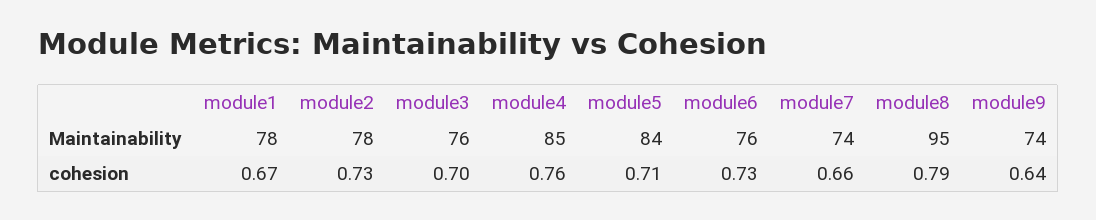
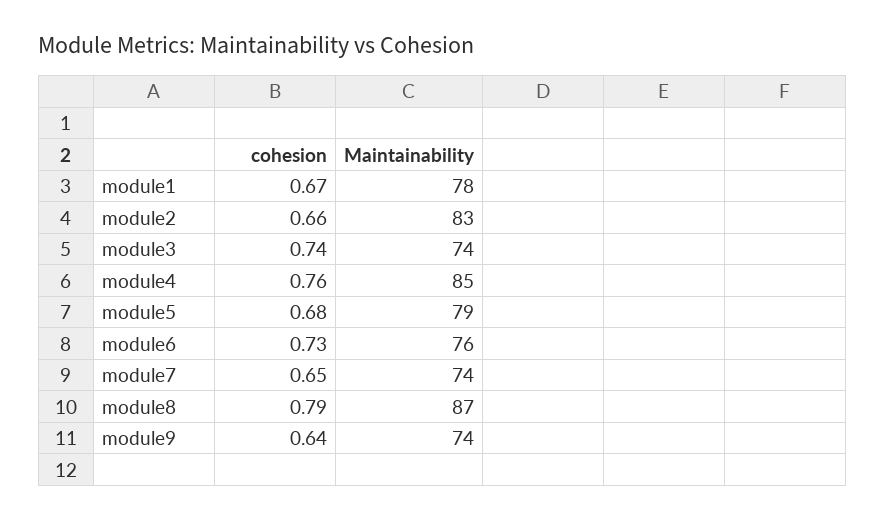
  {
    "module1": {
      "Maintainability": 78,
      "cohesion": 0.67
    },
    "module2": {
-     "Maintainability": 78,
+     "Maintainability": 83,
-     "cohesion": 0.73
+     "cohesion": 0.66
    },
    "module3": {
-     "Maintainability": 76,
+     "Maintainability": 74,
-     "cohesion": 0.7
+     "cohesion": 0.74
    },
    "module4": {
      "Maintainability": 85,
      "cohesion": 0.76
    },
    "module5": {
-     "Maintainability": 84,
+     "Maintainability": 79,
-     "cohesion": 0.71
+     "cohesion": 0.68
    },
    "module6": {
      "Maintainability": 76,
      "cohesion": 0.73
    },
    "module7": {
      "Maintainability": 74,
-     "cohesion": 0.66
+     "cohesion": 0.65
    },
    "module8": {
-     "Maintainability": 95,
+     "Maintainability": 87,
      "cohesion": 0.79
    },
    "module9": {
      "Maintainability": 74,
      "cohesion": 0.64
    }
  }

